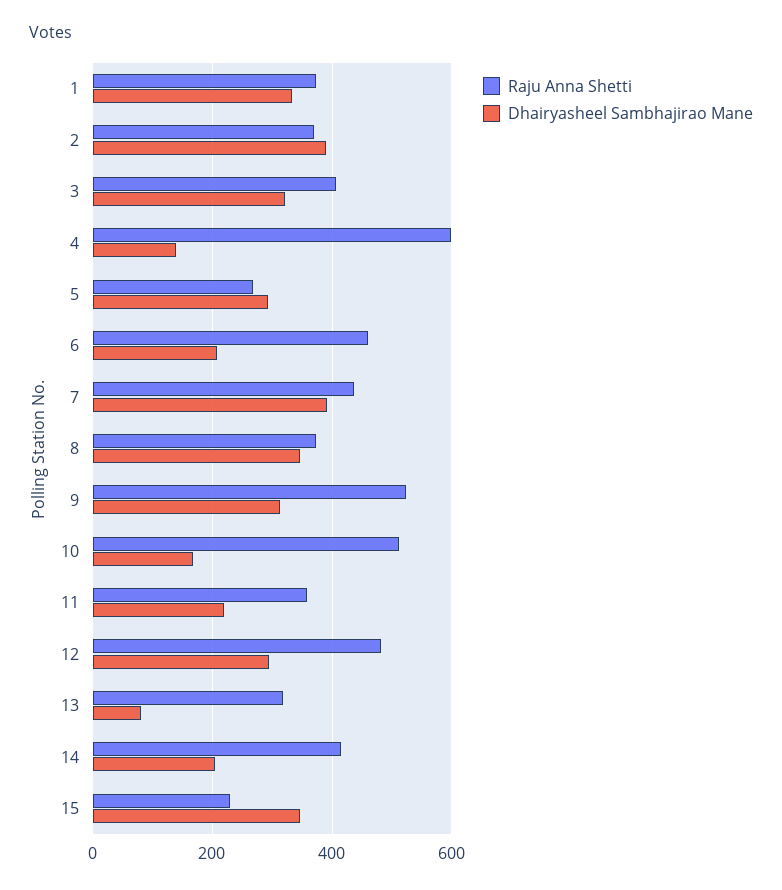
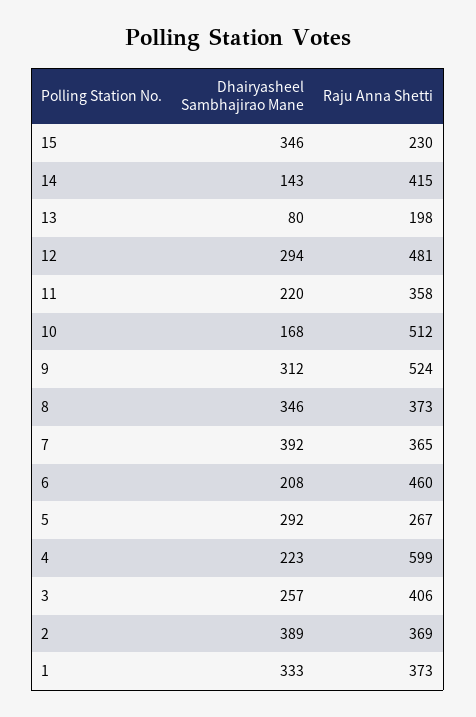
  {
    "Raju Anna Shetti": {
      "1": 373,
      "2": 369,
      "3": 406,
      "4": 599,
      "5": 267,
      "6": 460,
-     "7": 440,
+     "7": 365,
      "8": 373,
      "9": 524,
      "10": 512,
      "11": 358,
      "12": 481,
-     "13": 320,
+     "13": 198,
      "14": 415,
      "15": 230
    },
    "Dhairyasheel Sambhajirao Mane": {
      "1": 333,
      "2": 389,
-     "3": 320,
+     "3": 257,
-     "4": 140,
+     "4": 223,
      "5": 292,
      "6": 208,
      "7": 392,
      "8": 346,
      "9": 312,
      "10": 168,
      "11": 220,
      "12": 294,
      "13": 80,
-     "14": 200,
+     "14": 143,
      "15": 346
    }
  }

